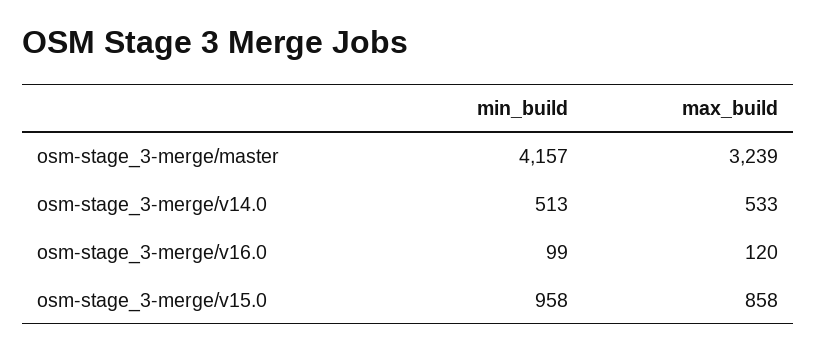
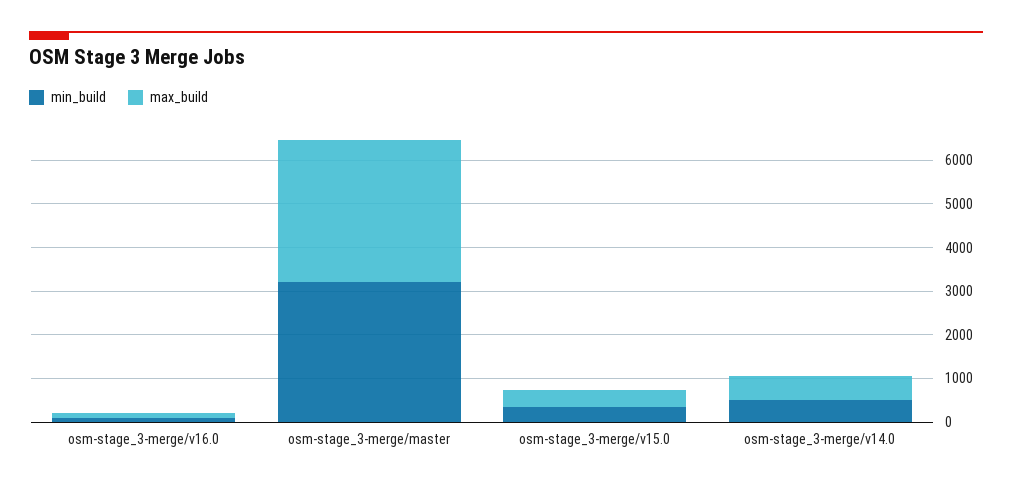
  {
    "min_build": {
-     "osm-stage_3-merge/master": 4157,
+     "osm-stage_3-merge/master": 3200,
      "osm-stage_3-merge/v14.0": 513,
      "osm-stage_3-merge/v16.0": 99,
-     "osm-stage_3-merge/v15.0": 958
+     "osm-stage_3-merge/v15.0": 400
    },
    "max_build": {
      "osm-stage_3-merge/master": 3239,
      "osm-stage_3-merge/v14.0": 533,
      "osm-stage_3-merge/v16.0": 120,
-     "osm-stage_3-merge/v15.0": 858
+     "osm-stage_3-merge/v15.0": 400
    }
  }

